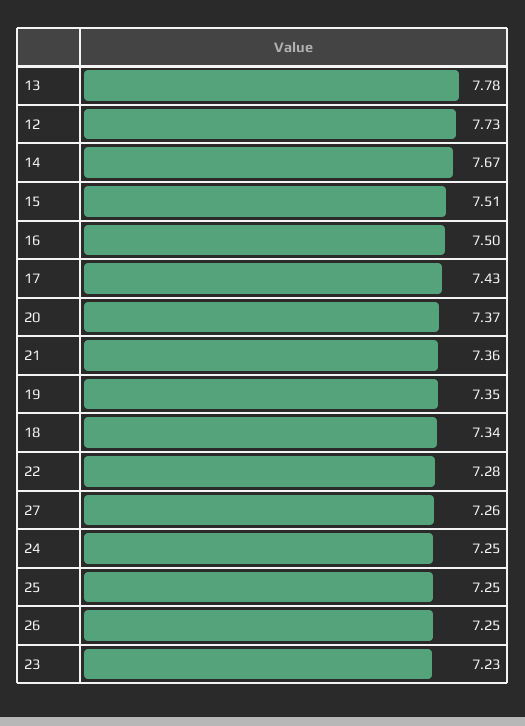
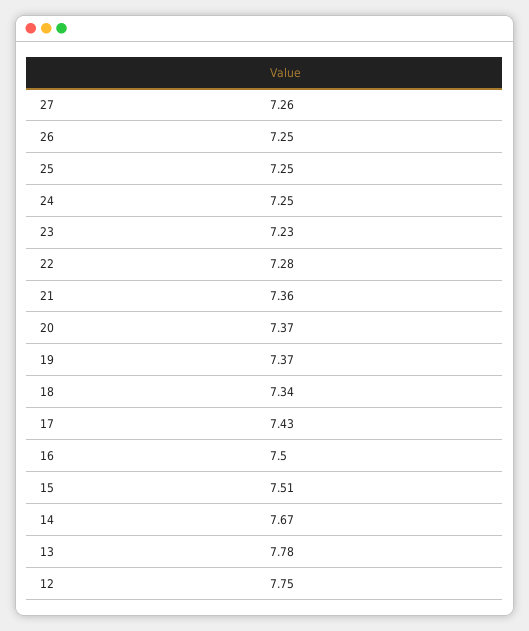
  {
    "13": 7.78,
-   "12": 7.73,
+   "12": 7.75,
    "14": 7.67,
    "15": 7.51,
    "16": 7.5,
    "17": 7.43,
    "20": 7.37,
    "21": 7.36,
-   "19": 7.35,
+   "19": 7.37,
    "18": 7.34,
    "22": 7.28,
    "27": 7.26,
    "24": 7.25,
    "25": 7.25,
    "26": 7.25,
    "23": 7.23
  }

